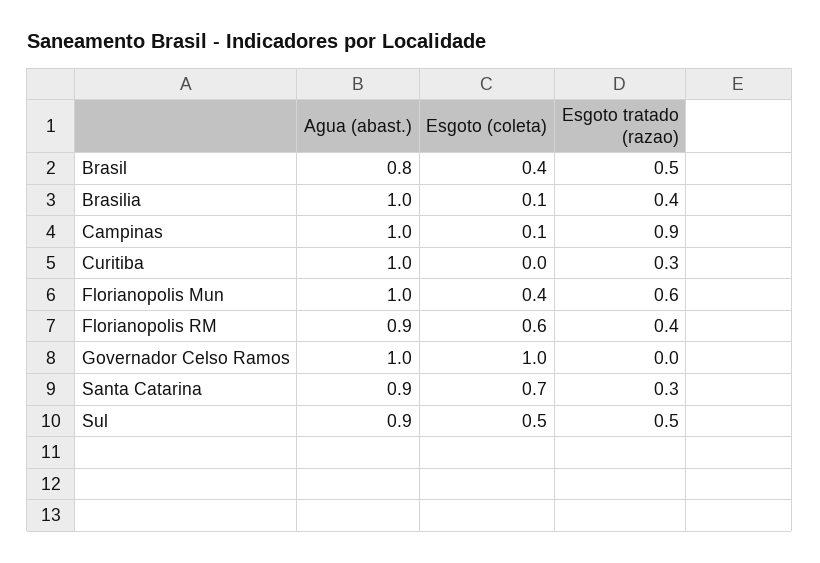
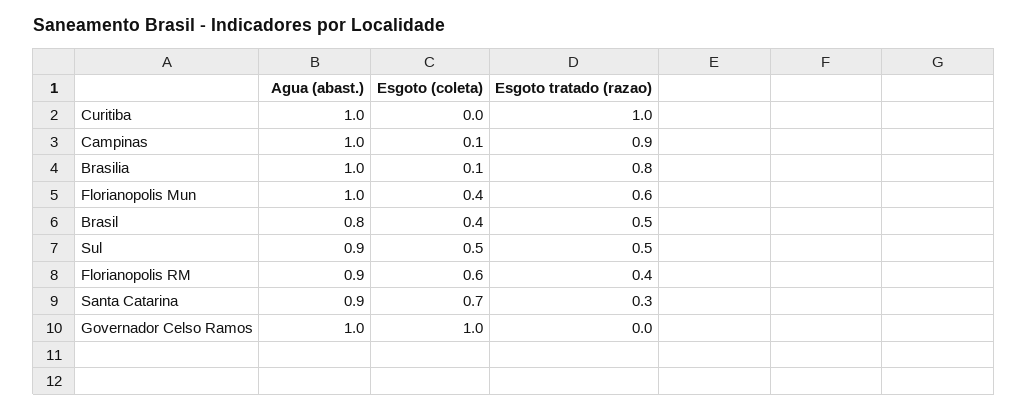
  {
    "Agua (abast.)": {
      "Brasil": 0.8,
      "Brasilia": 1,
      "Campinas": 1,
      "Curitiba": 1,
      "Florianopolis Mun": 1,
      "Florianopolis RM": 0.9,
      "Governador Celso Ramos": 1,
      "Santa Catarina": 0.9,
      "Sul": 0.9
    },
    "Esgoto (coleta)": {
      "Brasil": 0.4,
      "Brasilia": 0.1,
      "Campinas": 0.1,
      "Curitiba": 0,
      "Florianopolis Mun": 0.4,
      "Florianopolis RM": 0.6,
      "Governador Celso Ramos": 1,
      "Santa Catarina": 0.7,
      "Sul": 0.5
    },
    "Esgoto tratado (razao)": {
      "Brasil": 0.5,
-     "Brasilia": 0.4,
+     "Brasilia": 0.8,
      "Campinas": 0.9,
-     "Curitiba": 0.3,
+     "Curitiba": 1,
      "Florianopolis Mun": 0.6,
      "Florianopolis RM": 0.4,
      "Governador Celso Ramos": 0,
      "Santa Catarina": 0.3,
      "Sul": 0.5
    }
  }

